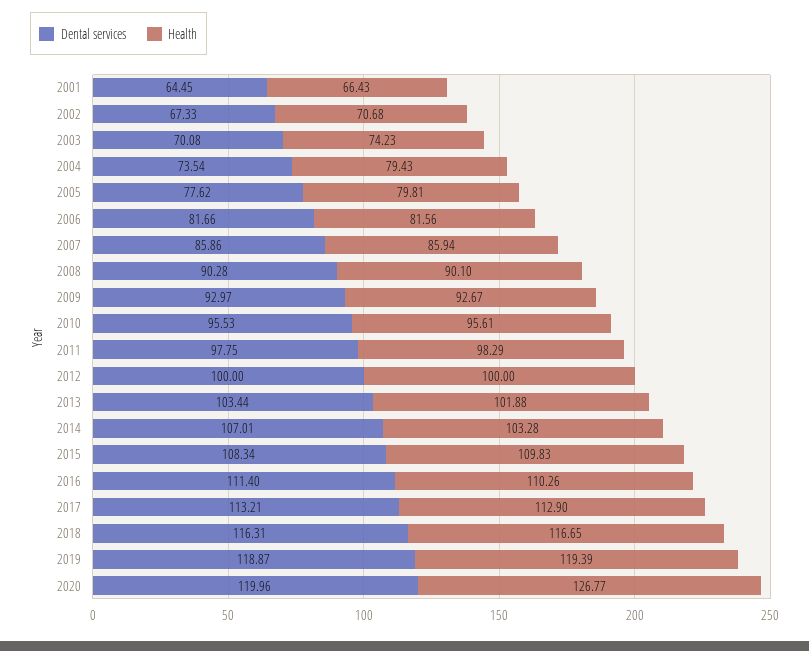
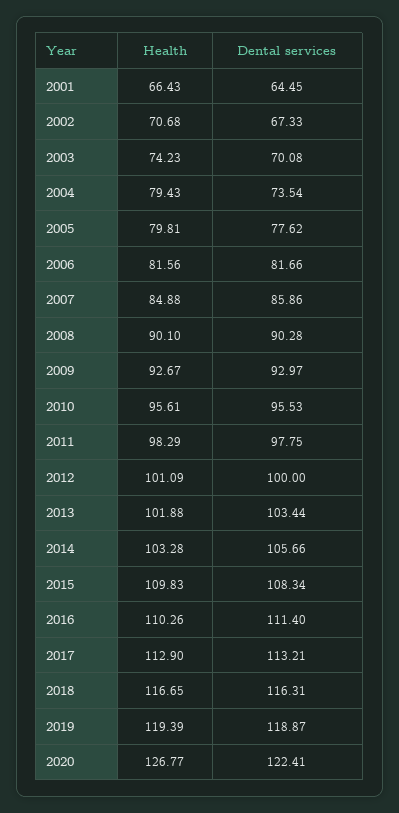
  {
    "Dental services": {
      "2001": 64.45,
      "2002": 67.33,
      "2003": 70.08,
      "2004": 73.54,
      "2005": 77.62,
      "2006": 81.66,
      "2007": 85.86,
      "2008": 90.28,
      "2009": 92.97,
      "2010": 95.53,
      "2011": 97.75,
      "2012": 100,
      "2013": 103.44,
-     "2014": 107.01,
+     "2014": 105.66,
      "2015": 108.34,
      "2016": 111.4,
      "2017": 113.21,
      "2018": 116.31,
      "2019": 118.87,
-     "2020": 119.96
+     "2020": 122.41
    },
    "Health": {
      "2001": 66.43,
      "2002": 70.68,
      "2003": 74.23,
      "2004": 79.43,
      "2005": 79.81,
      "2006": 81.56,
-     "2007": 85.94,
+     "2007": 84.88,
      "2008": 90.1,
      "2009": 92.67,
      "2010": 95.61,
      "2011": 98.29,
-     "2012": 100,
+     "2012": 101.09,
      "2013": 101.88,
      "2014": 103.28,
      "2015": 109.83,
      "2016": 110.26,
      "2017": 112.9,
      "2018": 116.65,
      "2019": 119.39,
      "2020": 126.77
    }
  }

